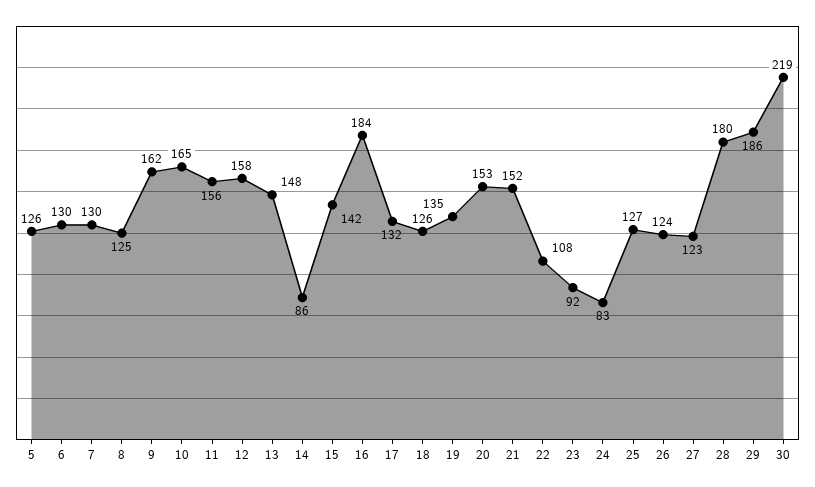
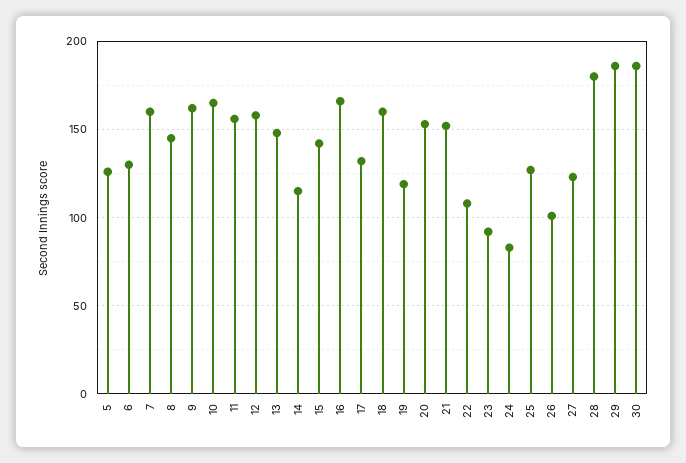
  {
    "5": 126,
    "6": 130,
-   "7": 130,
+   "7": 160,
-   "8": 125,
+   "8": 145,
    "9": 162,
    "10": 165,
    "11": 156,
    "12": 158,
    "13": 148,
-   "14": 86,
+   "14": 115,
    "15": 142,
-   "16": 184,
+   "16": 165,
    "17": 132,
-   "18": 126,
+   "18": 160,
-   "19": 135,
+   "19": 120,
    "20": 153,
    "21": 152,
    "22": 108,
    "23": 92,
    "24": 83,
    "25": 127,
-   "26": 124,
+   "26": 100,
    "27": 123,
    "28": 180,
    "29": 186,
-   "30": 219
+   "30": 185
  }

